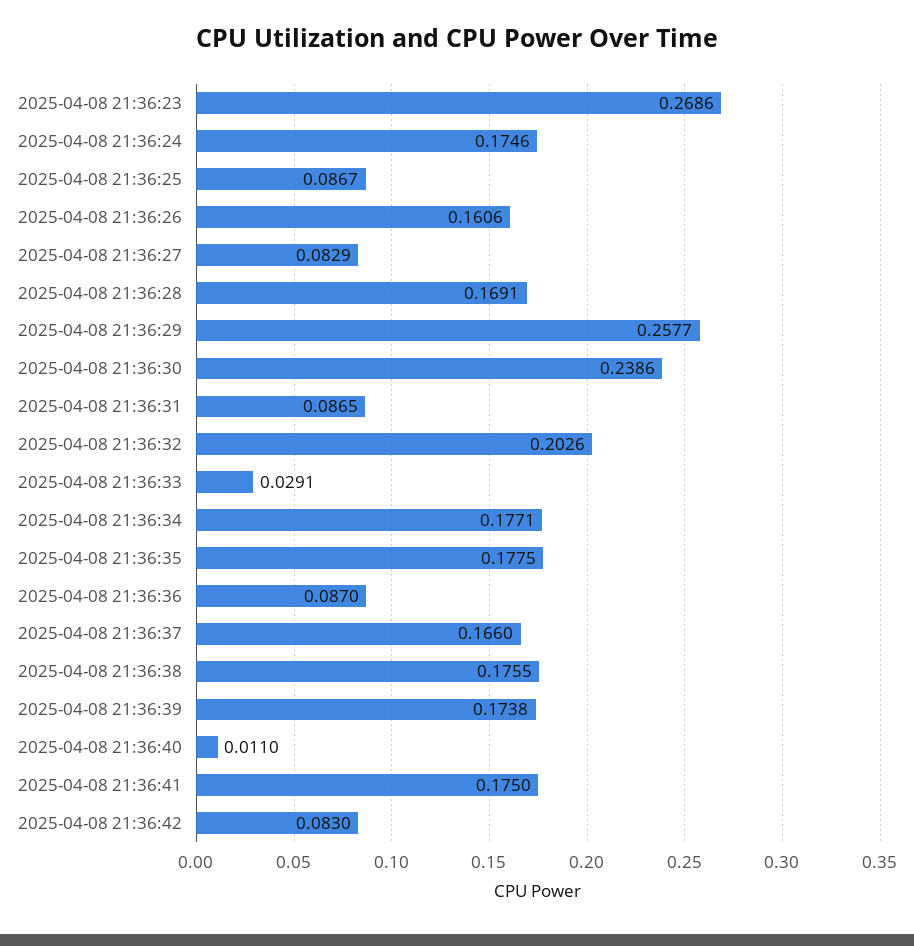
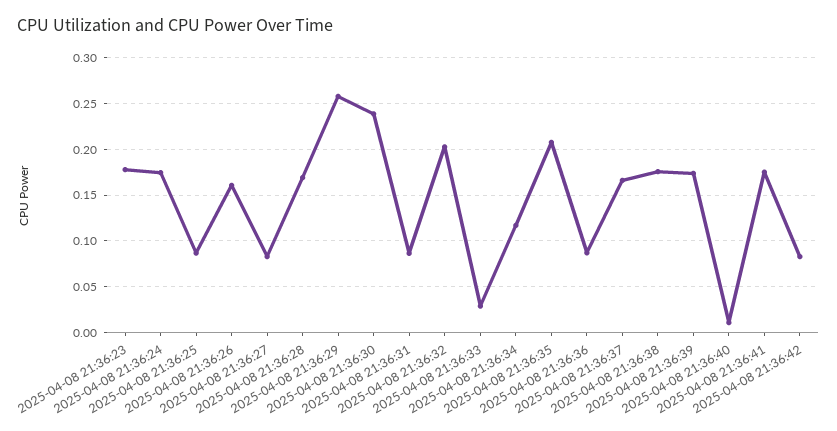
  {
-   "2025-04-08 21:36:23": 0.2686,
+   "2025-04-08 21:36:23": 0.18,
    "2025-04-08 21:36:24": 0.1746,
    "2025-04-08 21:36:25": 0.0867,
    "2025-04-08 21:36:26": 0.1606,
    "2025-04-08 21:36:27": 0.0829,
    "2025-04-08 21:36:28": 0.1691,
    "2025-04-08 21:36:29": 0.2577,
    "2025-04-08 21:36:30": 0.2386,
    "2025-04-08 21:36:31": 0.0865,
    "2025-04-08 21:36:32": 0.2026,
    "2025-04-08 21:36:33": 0.0291,
-   "2025-04-08 21:36:34": 0.1771,
+   "2025-04-08 21:36:34": 0.12,
-   "2025-04-08 21:36:35": 0.1775,
+   "2025-04-08 21:36:35": 0.21,
    "2025-04-08 21:36:36": 0.087,
    "2025-04-08 21:36:37": 0.166,
    "2025-04-08 21:36:38": 0.1755,
    "2025-04-08 21:36:39": 0.1738,
    "2025-04-08 21:36:40": 0.011,
    "2025-04-08 21:36:41": 0.175,
    "2025-04-08 21:36:42": 0.083
  }

